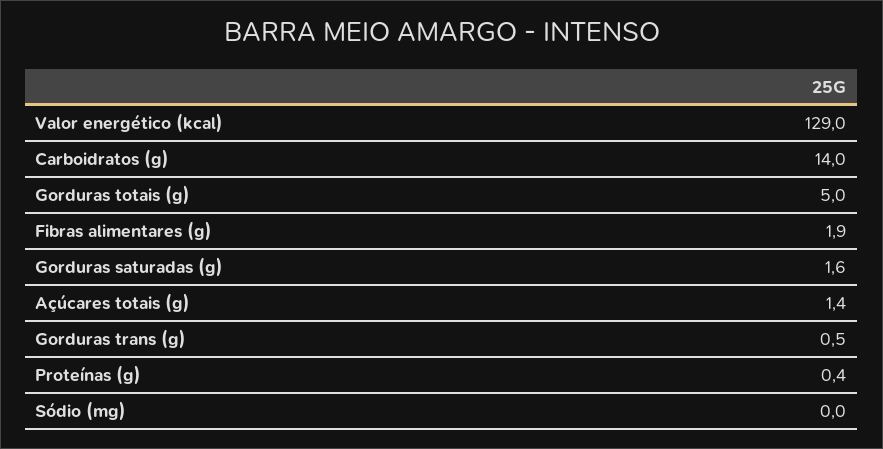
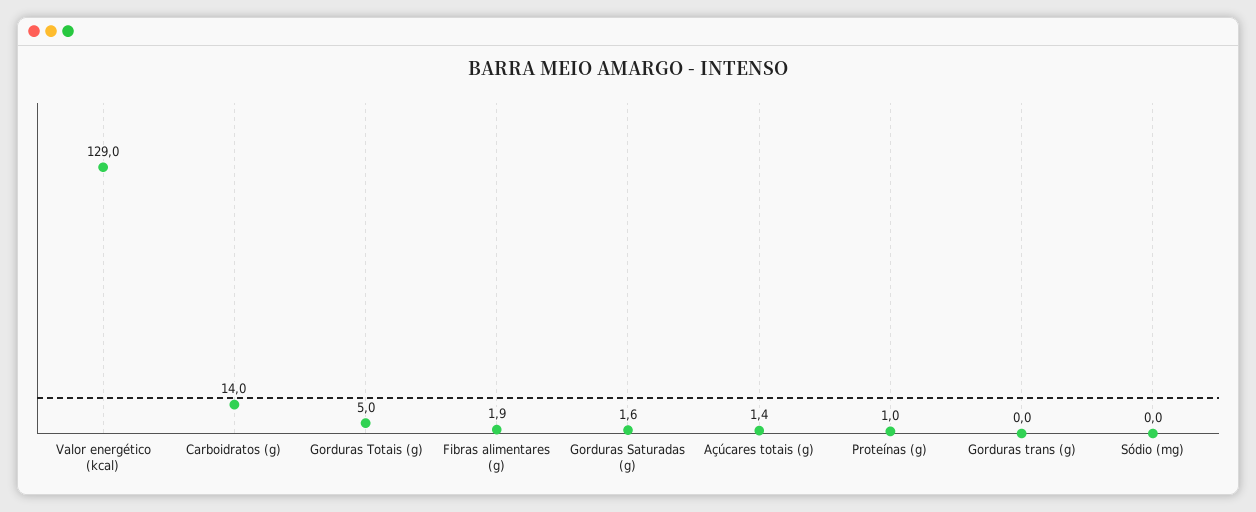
  {
    "Valor energético (kcal)": 129,
    "Carboidratos (g)": 14,
    "Gorduras totais (g)": 5,
    "Fibras alimentares (g)": 1.9,
    "Gorduras saturadas (g)": 1.6,
    "Açúcares totais (g)": 1.4,
-   "Gorduras trans (g)": 0.5,
+   "Gorduras trans (g)": 0,
-   "Proteínas (g)": 0.4,
+   "Proteínas (g)": 1,
    "Sódio (mg)": 0
  }

